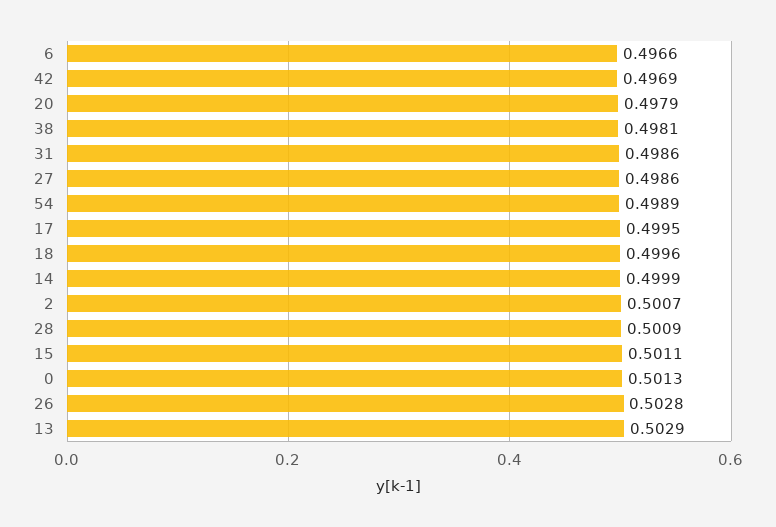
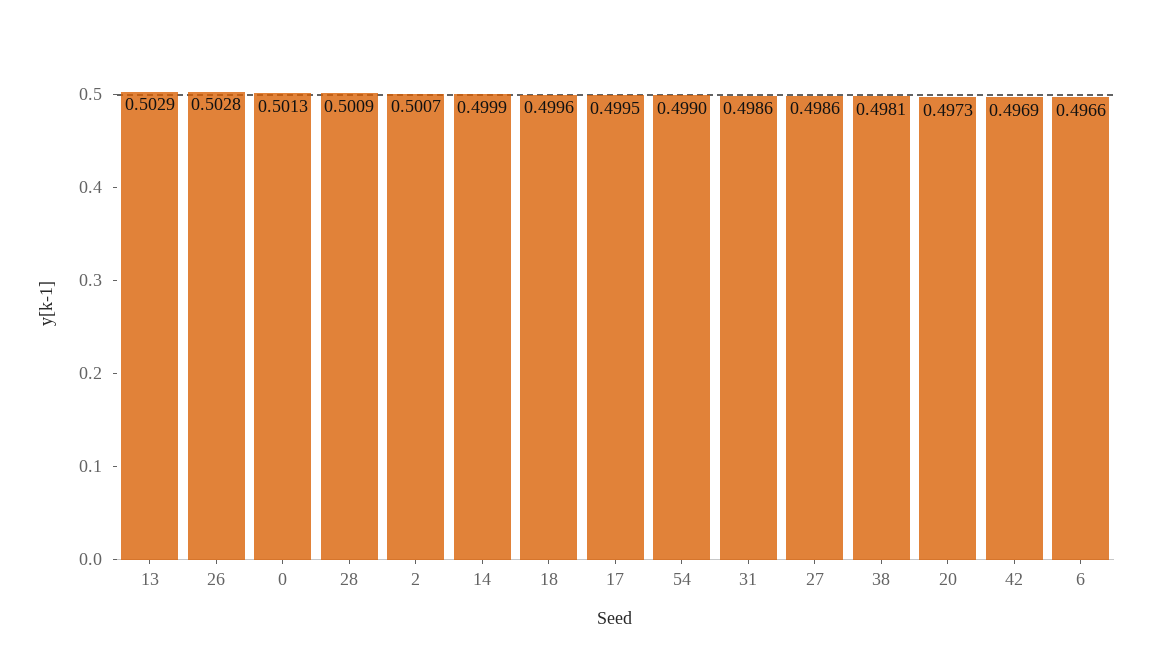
  {
    "6": 0.4966,
    "42": 0.4969,
-   "20": 0.4979,
+   "20": 0.4973,
    "38": 0.4981,
    "31": 0.4986,
    "27": 0.4986,
-   "54": 0.4989,
+   "54": 0.499,
    "17": 0.4995,
    "18": 0.4996,
    "14": 0.4999,
    "2": 0.5007,
    "28": 0.5009,
-   "15": 0.5011,
    "0": 0.5013,
    "26": 0.5028,
    "13": 0.5029
  }

